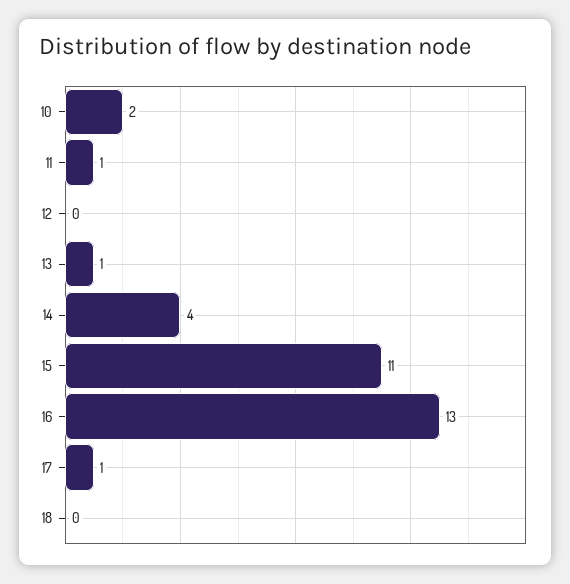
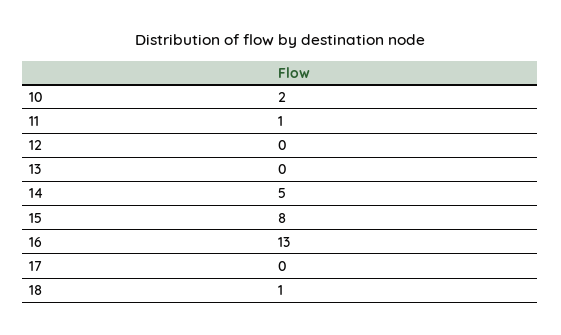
  {
    "10": 2,
    "11": 1,
    "12": 0,
-   "13": 1,
+   "13": 0,
-   "14": 4,
+   "14": 5,
-   "15": 11,
+   "15": 8,
    "16": 13,
-   "17": 1,
+   "17": 0,
-   "18": 0
+   "18": 1
  }

